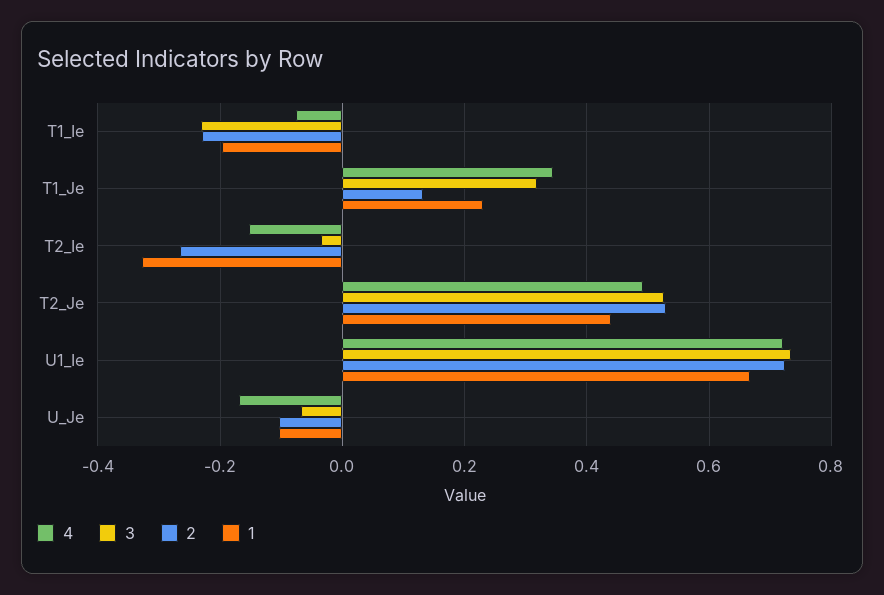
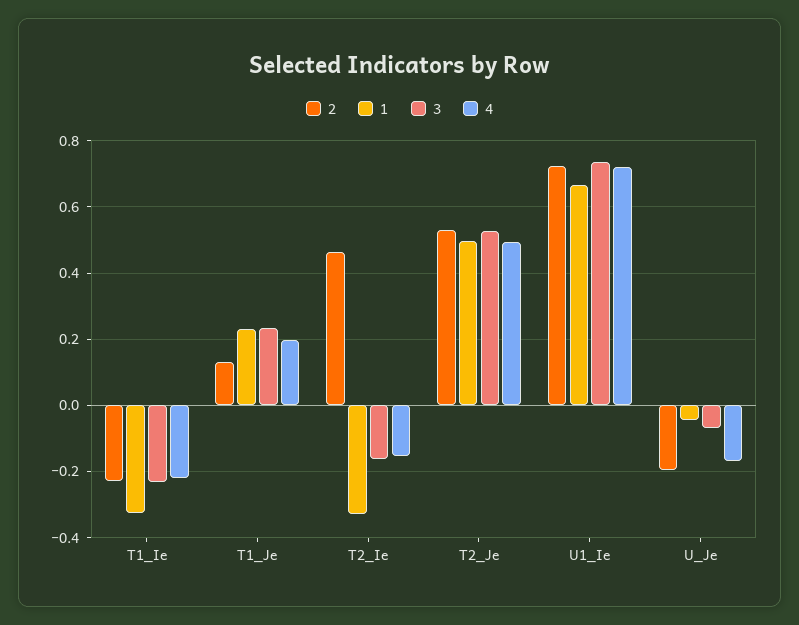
  {
    "4": {
-     "T1_Ie": -0.08,
+     "T1_Ie": -0.22,
-     "T1_Je": 0.34,
+     "T1_Je": 0.2,
      "T2_Ie": -0.16,
      "T2_Je": 0.5,
      "U1_Ie": 0.72,
      "U_Je": -0.16
    },
    "3": {
      "T1_Ie": -0.24,
-     "T1_Je": 0.32,
+     "T1_Je": 0.24,
-     "T2_Ie": -0.04,
+     "T2_Ie": -0.16,
      "T2_Je": 0.52,
      "U1_Ie": 0.74,
      "U_Je": -0.06
    },
    "2": {
      "T1_Ie": -0.22,
      "T1_Je": 0.14,
-     "T2_Ie": -0.26,
+     "T2_Ie": 0.46,
      "T2_Je": 0.54,
      "U1_Ie": 0.72,
-     "U_Je": -0.1
+     "U_Je": -0.2
    },
    "1": {
-     "T1_Ie": -0.2,
+     "T1_Ie": -0.32,
      "T1_Je": 0.24,
      "T2_Ie": -0.32,
-     "T2_Je": 0.44,
+     "T2_Je": 0.5,
      "U1_Ie": 0.66,
-     "U_Je": -0.1
+     "U_Je": -0.04
    }
  }

